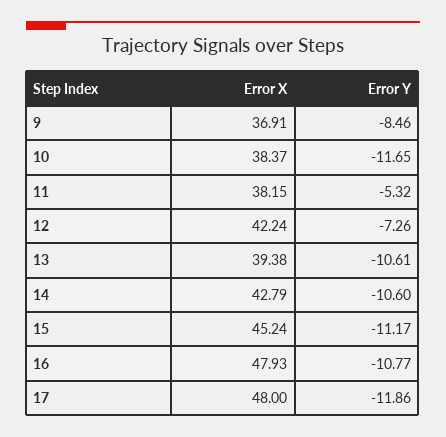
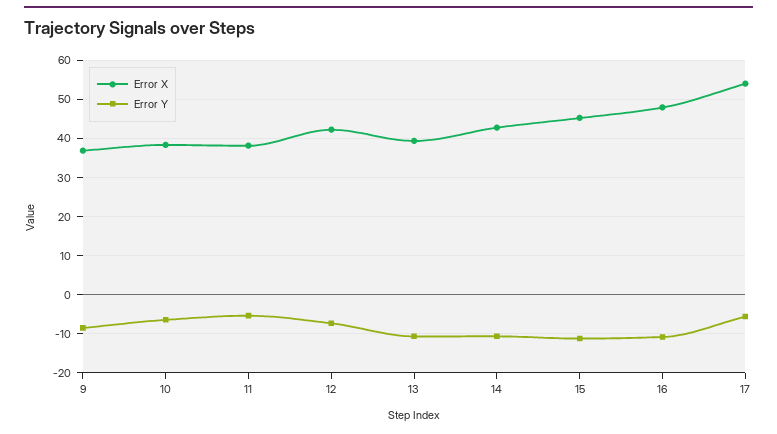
  {
    "Error X": {
      "9": 36.91,
      "10": 38.37,
      "11": 38.15,
      "12": 42.24,
      "13": 39.38,
      "14": 42.79,
      "15": 45.24,
      "16": 47.93,
-     "17": 48
+     "17": 54
    },
    "Error Y": {
      "9": -8.46,
-     "10": -11.65,
+     "10": -6,
      "11": -5.32,
      "12": -7.26,
      "13": -10.61,
      "14": -10.6,
      "15": -11.17,
      "16": -10.77,
-     "17": -11.86
+     "17": -6
    }
  }

